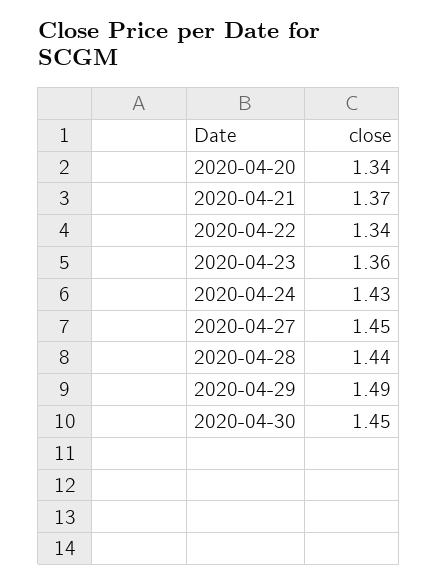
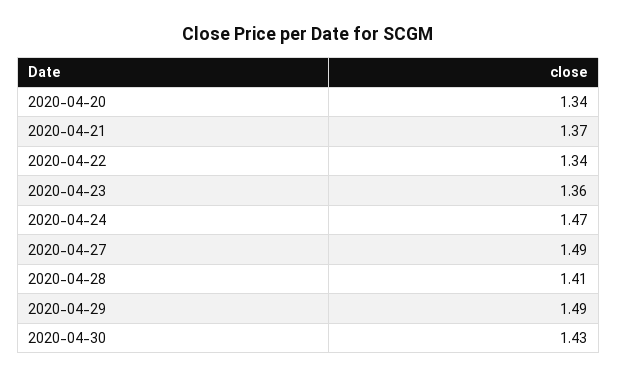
  {
    "2020-04-20": 1.34,
    "2020-04-21": 1.37,
    "2020-04-22": 1.34,
    "2020-04-23": 1.36,
-   "2020-04-24": 1.43,
+   "2020-04-24": 1.47,
-   "2020-04-27": 1.45,
+   "2020-04-27": 1.49,
-   "2020-04-28": 1.44,
+   "2020-04-28": 1.41,
    "2020-04-29": 1.49,
-   "2020-04-30": 1.45
+   "2020-04-30": 1.43
  }

